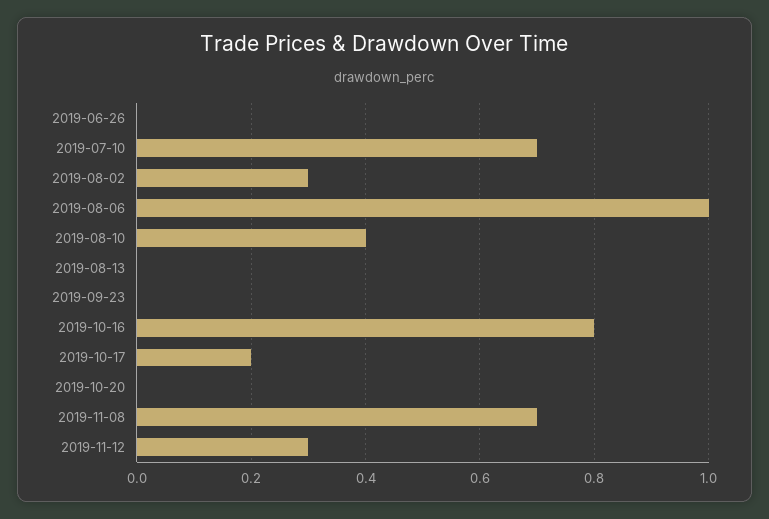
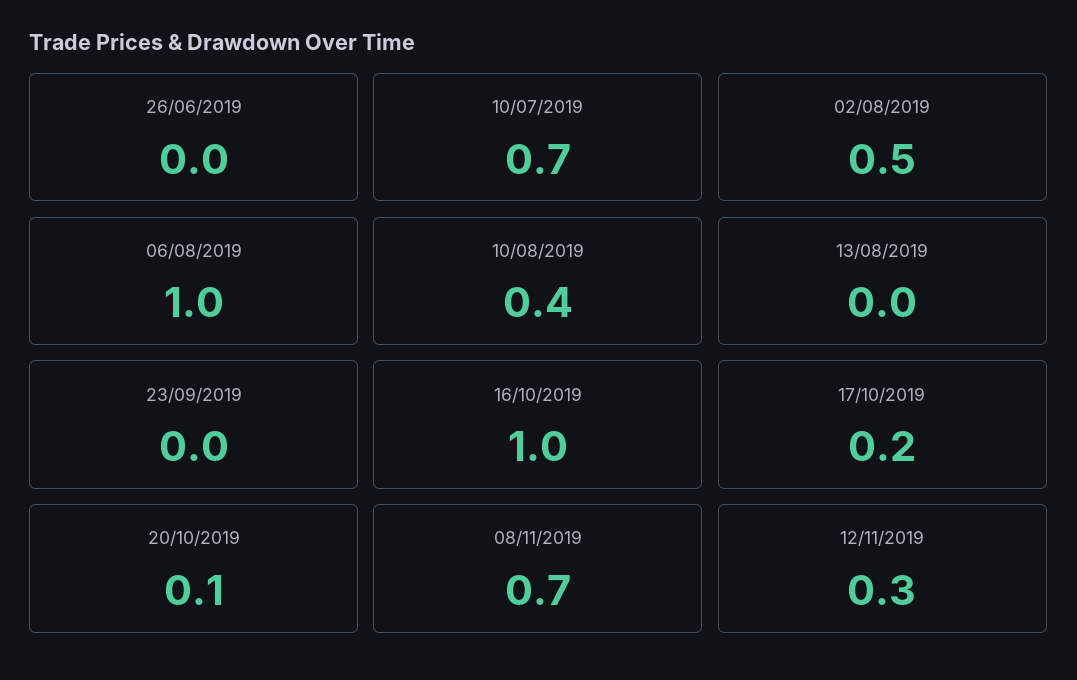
  {
    "2019-06-26": 0,
    "2019-07-10": 0.7,
-   "2019-08-02": 0.3,
+   "2019-08-02": 0.5,
    "2019-08-06": 1,
    "2019-08-10": 0.4,
    "2019-08-13": 0,
    "2019-09-23": 0,
-   "2019-10-16": 0.8,
+   "2019-10-16": 1,
    "2019-10-17": 0.2,
-   "2019-10-20": 0,
+   "2019-10-20": 0.1,
    "2019-11-08": 0.7,
    "2019-11-12": 0.3
  }

